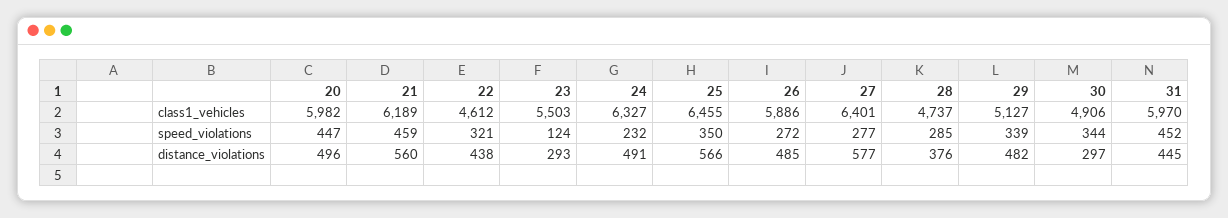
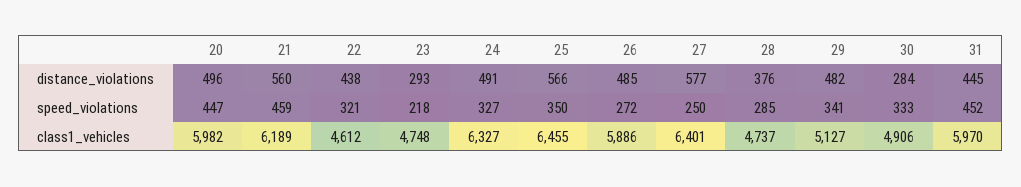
  {
    "20": {
      "class1_vehicles": 5982,
      "speed_violations": 447,
      "distance_violations": 496
    },
    "21": {
      "class1_vehicles": 6189,
      "speed_violations": 459,
      "distance_violations": 560
    },
    "22": {
      "class1_vehicles": 4612,
      "speed_violations": 321,
      "distance_violations": 438
    },
    "23": {
-     "class1_vehicles": 5503,
+     "class1_vehicles": 4748,
-     "speed_violations": 124,
+     "speed_violations": 218,
      "distance_violations": 293
    },
    "24": {
      "class1_vehicles": 6327,
-     "speed_violations": 232,
+     "speed_violations": 327,
      "distance_violations": 491
    },
    "25": {
      "class1_vehicles": 6455,
      "speed_violations": 350,
      "distance_violations": 566
    },
    "26": {
      "class1_vehicles": 5886,
      "speed_violations": 272,
      "distance_violations": 485
    },
    "27": {
      "class1_vehicles": 6401,
-     "speed_violations": 277,
+     "speed_violations": 250,
      "distance_violations": 577
    },
    "28": {
      "class1_vehicles": 4737,
      "speed_violations": 285,
      "distance_violations": 376
    },
    "29": {
      "class1_vehicles": 5127,
-     "speed_violations": 339,
+     "speed_violations": 341,
      "distance_violations": 482
    },
    "30": {
      "class1_vehicles": 4906,
-     "speed_violations": 344,
+     "speed_violations": 333,
-     "distance_violations": 297
+     "distance_violations": 284
    },
    "31": {
      "class1_vehicles": 5970,
      "speed_violations": 452,
      "distance_violations": 445
    }
  }

